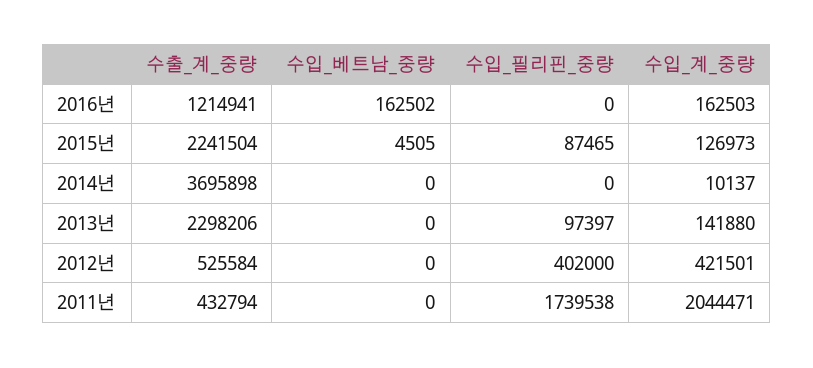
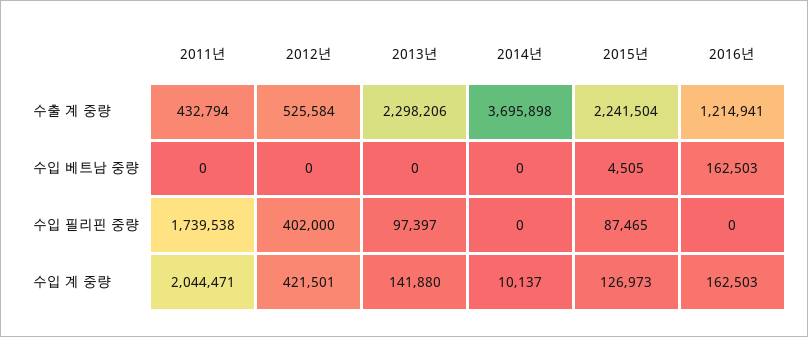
  {
    "수출_계_중량": {
      "2016년": 1214941,
      "2015년": 2241504,
      "2014년": 3695898,
      "2013년": 2298206,
      "2012년": 525584,
      "2011년": 432794
    },
    "수입_베트남_중량": {
-     "2016년": 162502,
+     "2016년": 162503,
      "2015년": 4505,
      "2014년": 0,
      "2013년": 0,
      "2012년": 0,
      "2011년": 0
    },
    "수입_필리핀_중량": {
      "2016년": 0,
      "2015년": 87465,
      "2014년": 0,
      "2013년": 97397,
      "2012년": 402000,
      "2011년": 1739538
    },
    "수입_계_중량": {
      "2016년": 162503,
      "2015년": 126973,
      "2014년": 10137,
      "2013년": 141880,
      "2012년": 421501,
      "2011년": 2044471
    }
  }

